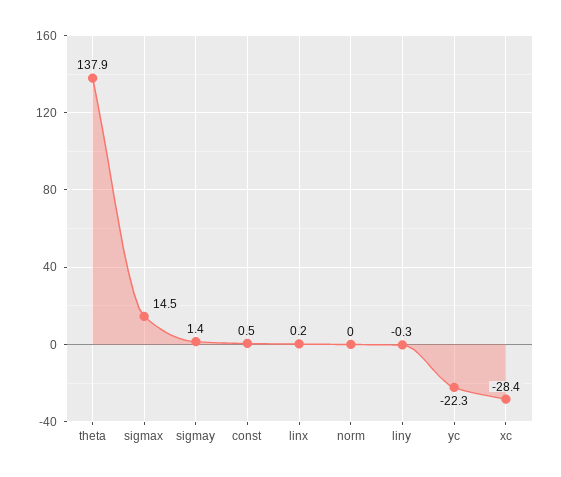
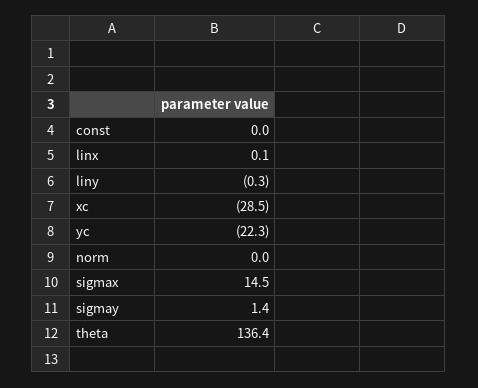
  {
-   "theta": 137.9,
+   "theta": 136.4,
    "sigmax": 14.5,
    "sigmay": 1.4,
-   "const": 0.5,
+   "const": 0,
-   "linx": 0.2,
+   "linx": 0.1,
    "norm": 0,
    "liny": -0.3,
    "yc": -22.3,
-   "xc": -28.4
+   "xc": -28.5
  }

